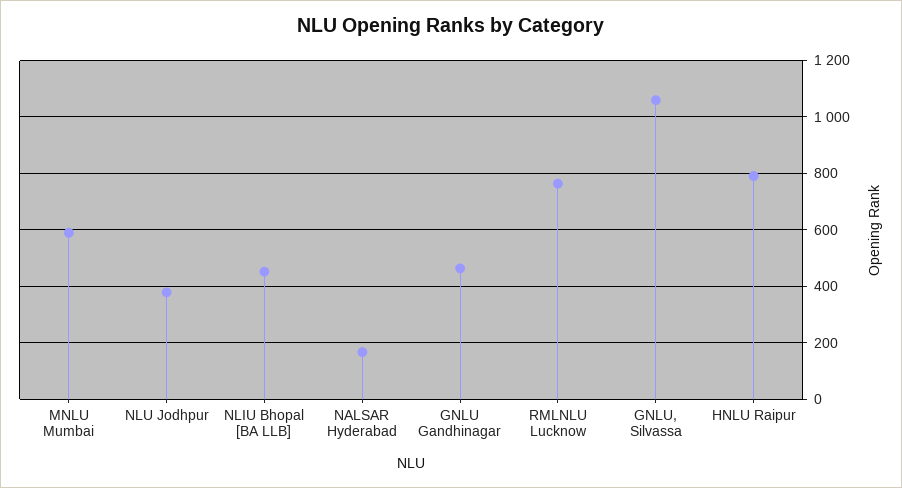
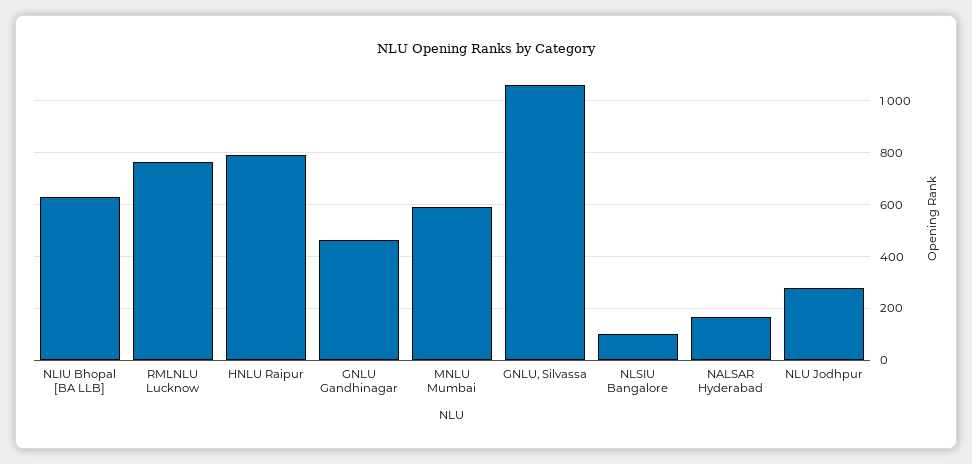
  {
    "MNLU Mumbai": 600,
-   "NLU Jodhpur": 375,
+   "NLU Jodhpur": 275,
-   "NLIU Bhopal [BA LLB]": 450,
+   "NLIU Bhopal [BA LLB]": 625,
    "NALSAR Hyderabad": 175,
    "GNLU Gandhinagar": 475,
    "RMLNLU Lucknow": 775,
    "GNLU, Silvassa": 1050,
-   "HNLU Raipur": 800
+   "HNLU Raipur": 800,
+   "NLSIU Bangalore": 100
  }

